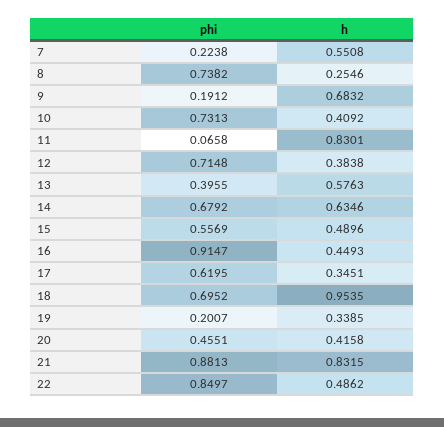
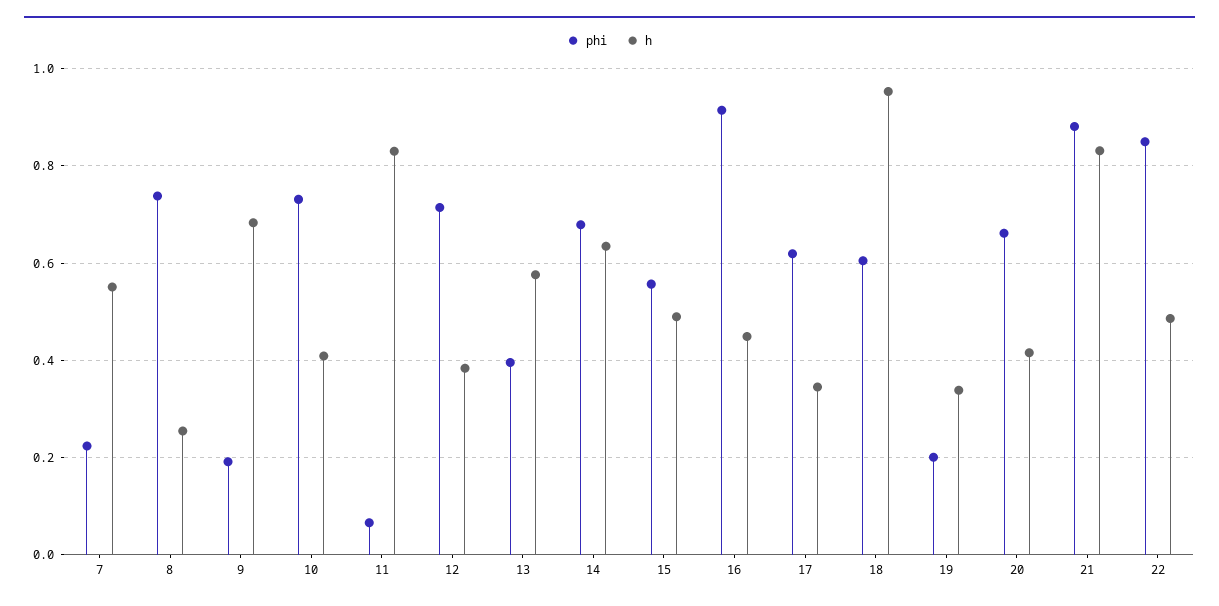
  {
    "phi": {
      "7": 0.2238,
      "8": 0.7382,
      "9": 0.1912,
      "10": 0.7313,
      "11": 0.0658,
      "12": 0.7148,
      "13": 0.3955,
      "14": 0.6792,
      "15": 0.5569,
      "16": 0.9147,
      "17": 0.6195,
-     "18": 0.6952,
+     "18": 0.6,
      "19": 0.2007,
-     "20": 0.4551,
+     "20": 0.66,
      "21": 0.8813,
      "22": 0.8497
    },
    "h": {
      "7": 0.5508,
      "8": 0.2546,
      "9": 0.6832,
      "10": 0.4092,
      "11": 0.8301,
      "12": 0.3838,
      "13": 0.5763,
      "14": 0.6346,
      "15": 0.4896,
      "16": 0.4493,
      "17": 0.3451,
      "18": 0.9535,
      "19": 0.3385,
      "20": 0.4158,
      "21": 0.8315,
      "22": 0.4862
    }
  }

